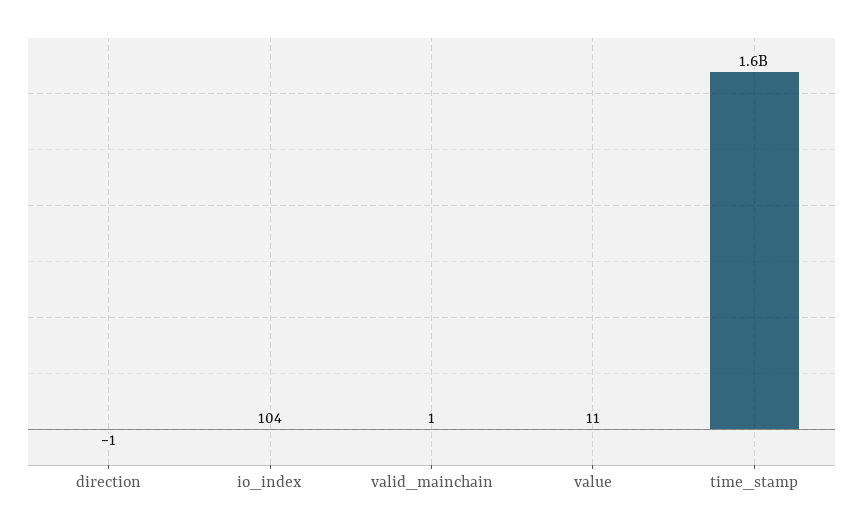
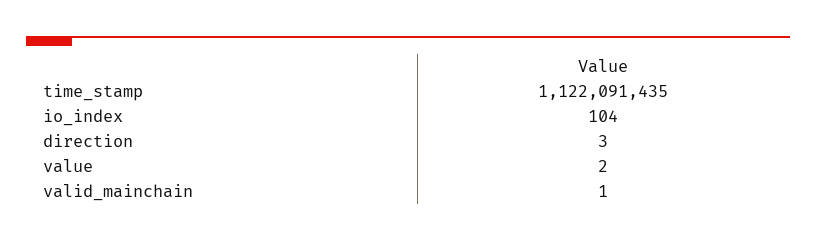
  {
-   "direction": -1,
+   "direction": 3,
    "io_index": 104,
    "valid_mainchain": 1,
-   "value": 11,
+   "value": 2,
-   "time_stamp": 1600000000
+   "time_stamp": 1122091435
  }

